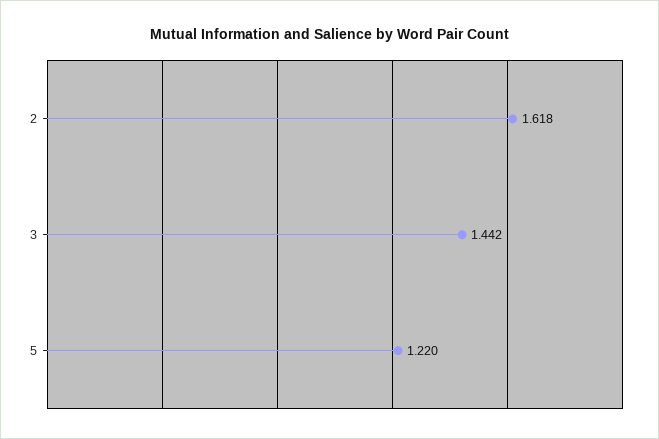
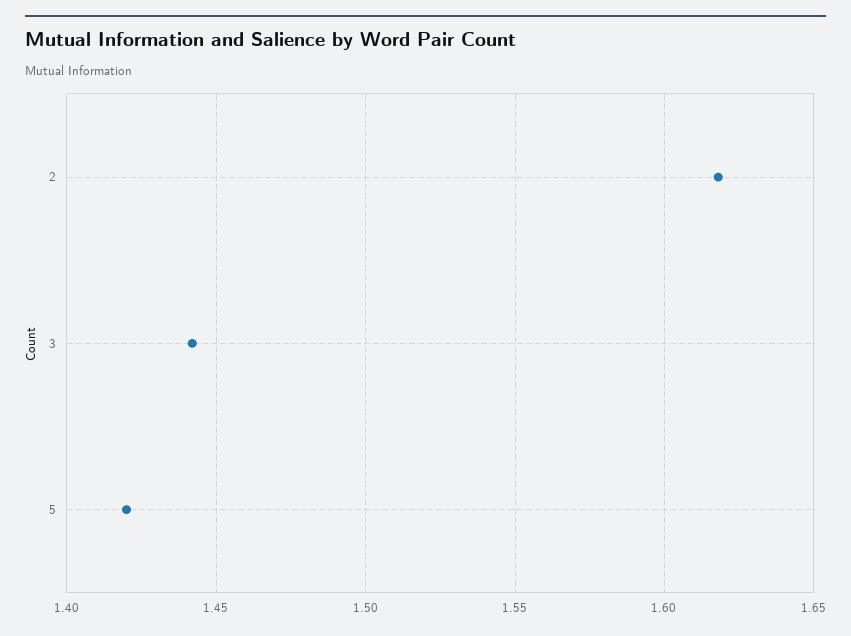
  {
    "2": 1.618,
    "3": 1.442,
-   "5": 1.22
+   "5": 1.42
  }

